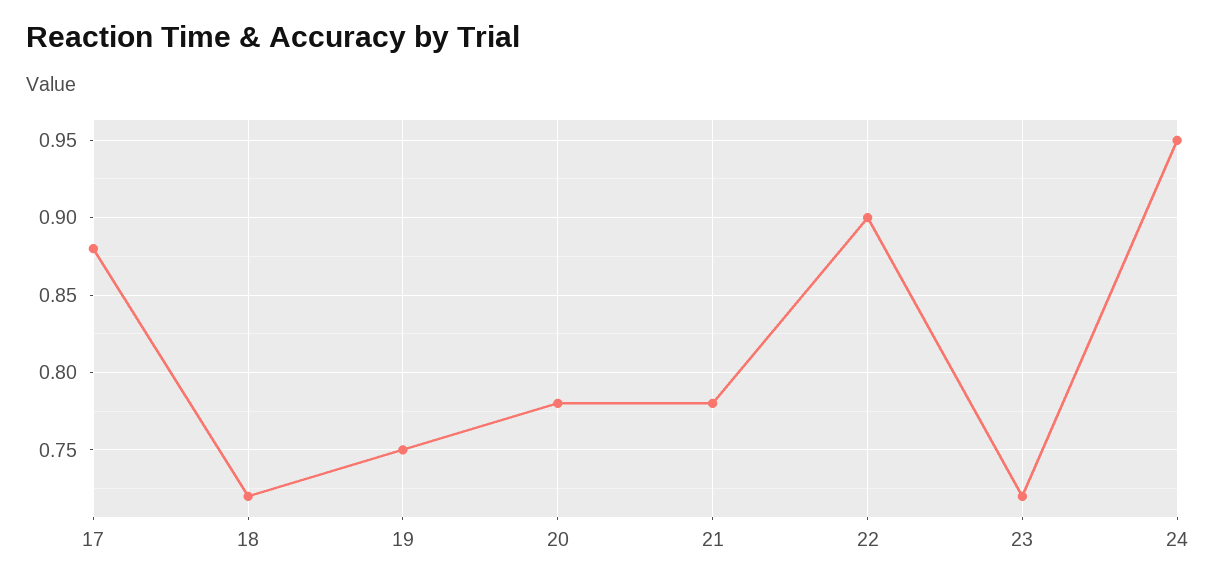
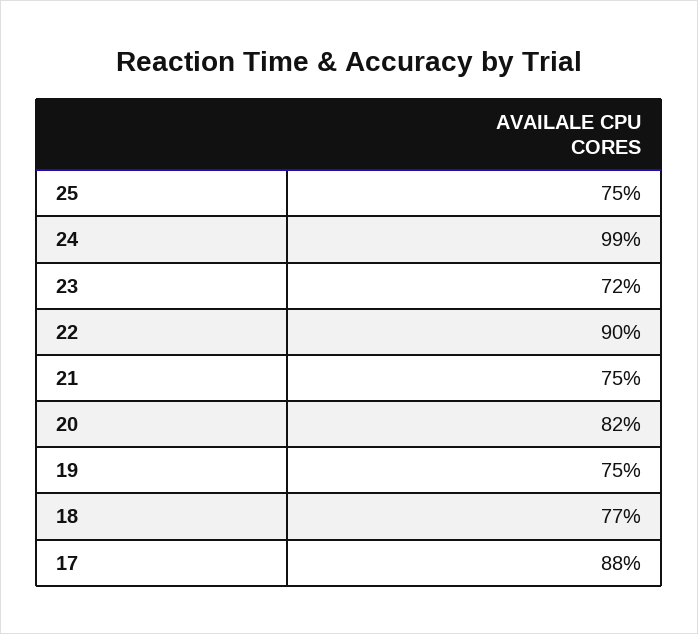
  {
    "17": 0.88,
-   "18": 0.72,
+   "18": 0.77,
    "19": 0.75,
-   "20": 0.78,
+   "20": 0.82,
-   "21": 0.78,
+   "21": 0.75,
    "22": 0.9,
    "23": 0.72,
-   "24": 0.95
+   "24": 0.99,
+   "25": 0.75
  }

